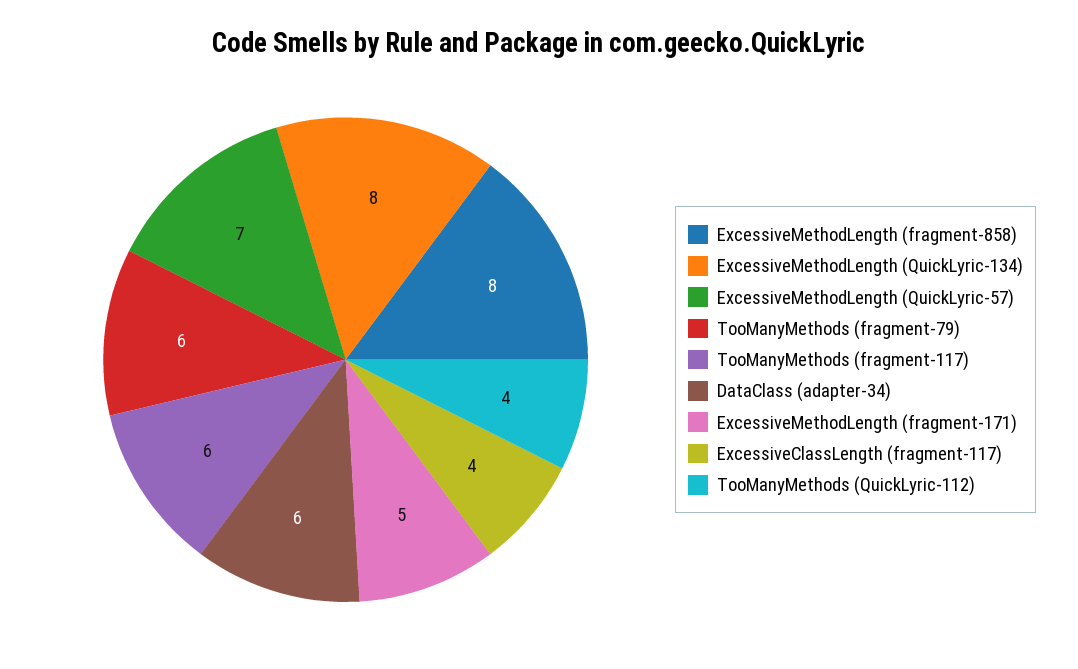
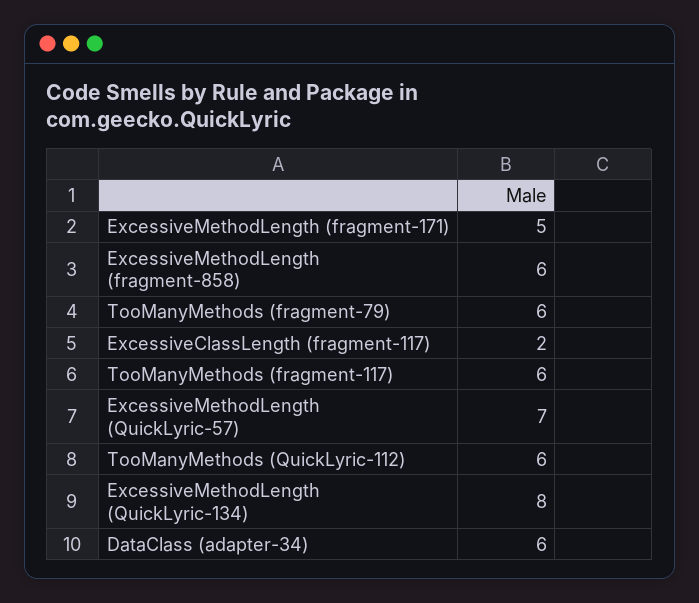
  {
-   "ExcessiveMethodLength (fragment-858)": 8,
+   "ExcessiveMethodLength (fragment-858)": 6,
    "ExcessiveMethodLength (QuickLyric-134)": 8,
    "ExcessiveMethodLength (QuickLyric-57)": 7,
    "TooManyMethods (fragment-79)": 6,
    "TooManyMethods (fragment-117)": 6,
    "DataClass (adapter-34)": 6,
    "ExcessiveMethodLength (fragment-171)": 5,
-   "ExcessiveClassLength (fragment-117)": 4,
+   "ExcessiveClassLength (fragment-117)": 2,
-   "TooManyMethods (QuickLyric-112)": 4
+   "TooManyMethods (QuickLyric-112)": 6
  }

